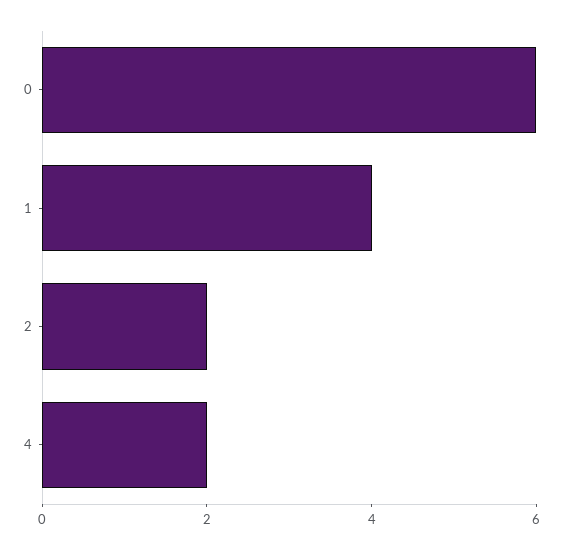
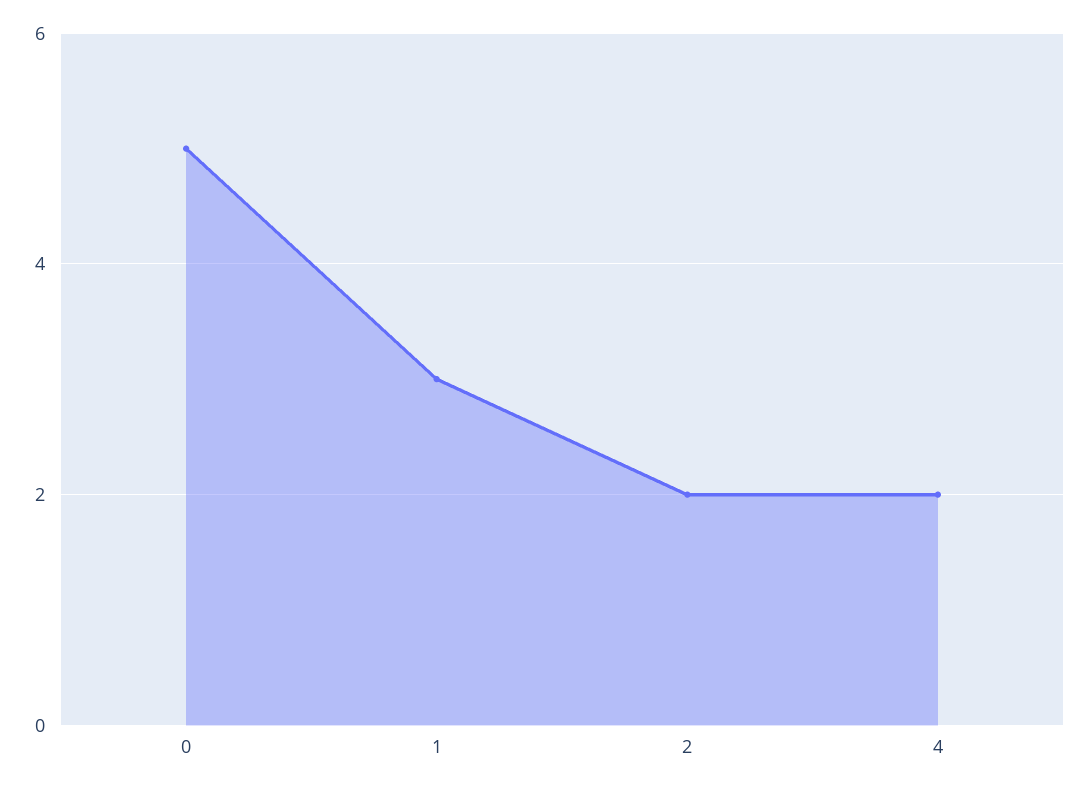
  {
-   "0": 6,
+   "0": 5,
-   "1": 4,
+   "1": 3,
    "2": 2,
    "4": 2
  }

